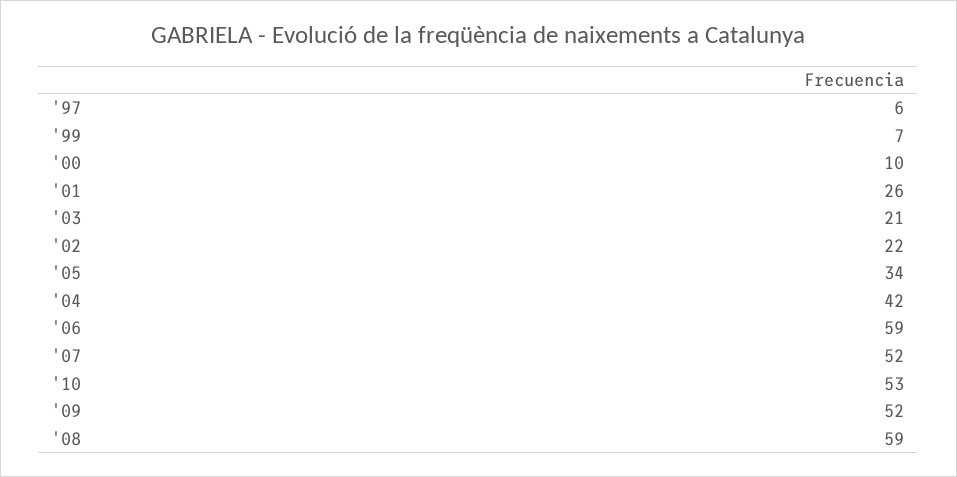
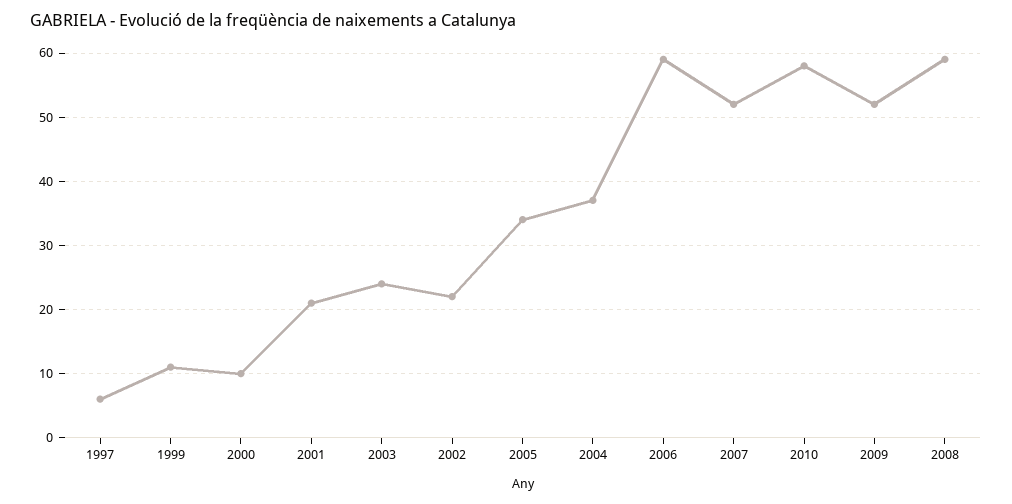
  {
    "'97": 6,
-   "'99": 7,
+   "'99": 11,
    "'00": 10,
-   "'01": 26,
+   "'01": 21,
-   "'03": 21,
+   "'03": 24,
    "'02": 22,
    "'05": 34,
-   "'04": 42,
+   "'04": 37,
    "'06": 59,
    "'07": 52,
-   "'10": 53,
+   "'10": 58,
    "'09": 52,
    "'08": 59
  }

